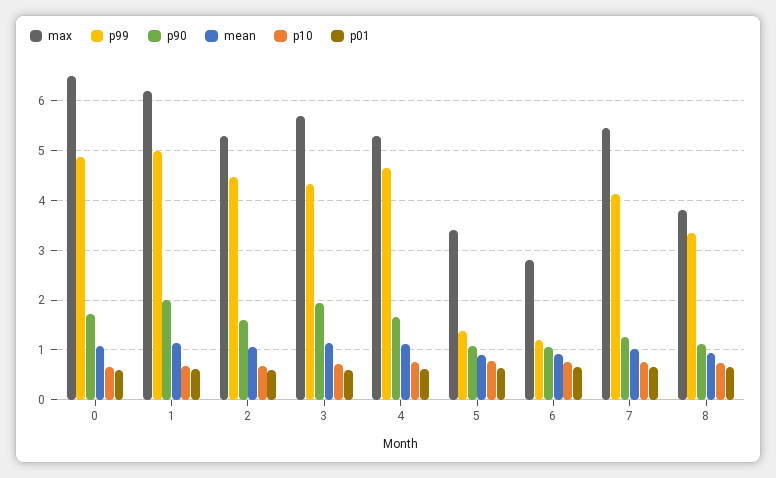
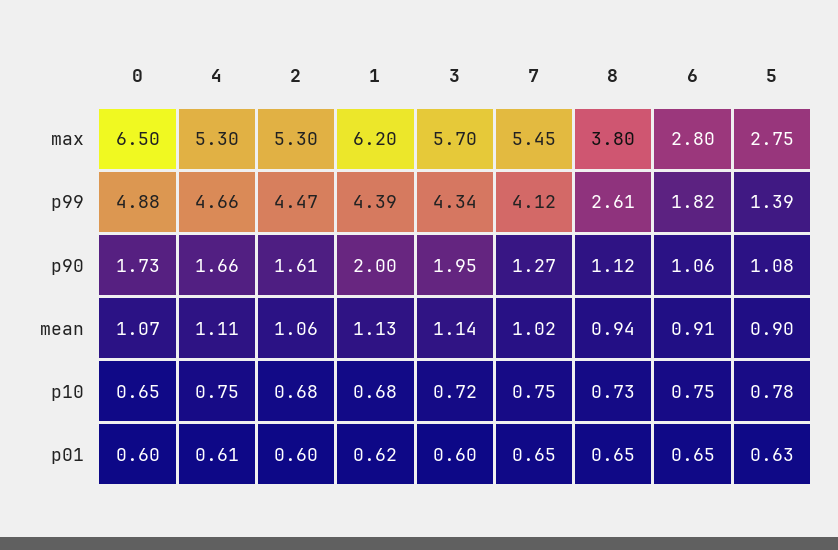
  {
    "max": {
      "0": 6.5,
      "1": 6.2,
      "2": 5.3,
      "3": 5.7,
      "4": 5.3,
-     "5": 3.4,
+     "5": 2.75,
      "6": 2.8,
      "7": 5.45,
      "8": 3.8
    },
    "p99": {
      "0": 4.88,
-     "1": 5,
+     "1": 4.39,
      "2": 4.47,
      "3": 4.34,
      "4": 4.66,
      "5": 1.39,
-     "6": 1.2,
+     "6": 1.82,
      "7": 4.12,
-     "8": 3.4
+     "8": 2.61
    },
    "p90": {
      "0": 1.73,
      "1": 2,
      "2": 1.61,
      "3": 1.95,
      "4": 1.66,
      "5": 1.08,
      "6": 1.06,
      "7": 1.27,
      "8": 1.12
    },
    "mean": {
      "0": 1.07,
      "1": 1.13,
      "2": 1.06,
      "3": 1.14,
      "4": 1.11,
      "5": 0.9,
      "6": 0.91,
      "7": 1.02,
      "8": 0.94
    },
    "p10": {
      "0": 0.65,
      "1": 0.68,
      "2": 0.68,
      "3": 0.72,
      "4": 0.75,
      "5": 0.78,
      "6": 0.75,
      "7": 0.75,
      "8": 0.73
    },
    "p01": {
      "0": 0.6,
      "1": 0.62,
      "2": 0.6,
      "3": 0.6,
      "4": 0.61,
      "5": 0.63,
      "6": 0.65,
      "7": 0.65,
      "8": 0.65
    }
  }

